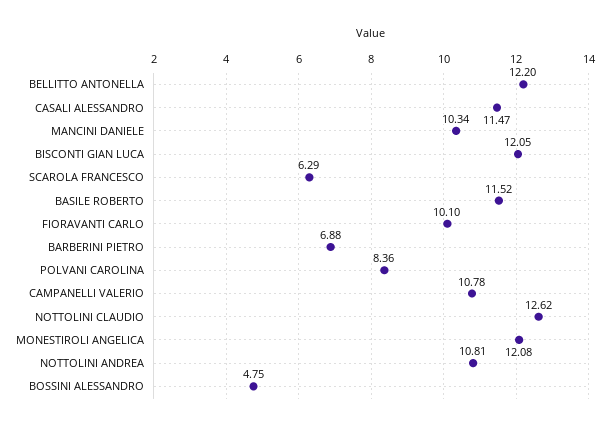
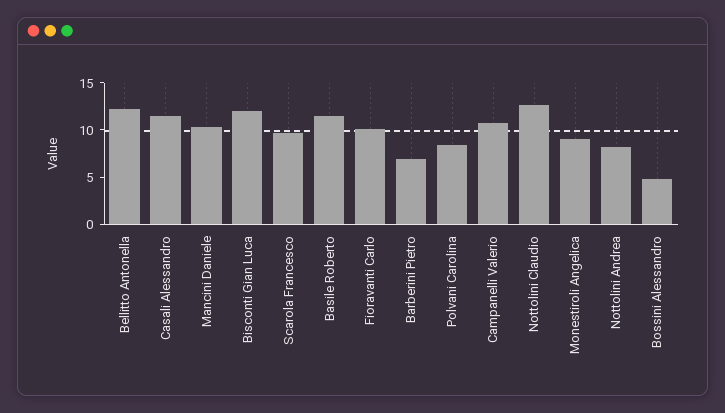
  {
    "BELLITTO ANTONELLA": 12.2,
    "CASALI ALESSANDRO": 11.47,
    "MANCINI DANIELE": 10.34,
    "BISCONTI GIAN LUCA": 12.05,
-   "SCAROLA FRANCESCO": 6.29,
+   "SCAROLA FRANCESCO": 10,
    "BASILE ROBERTO": 11.52,
    "FIORAVANTI CARLO": 10.1,
    "BARBERINI PIETRO": 6.88,
    "POLVANI CAROLINA": 8.36,
    "CAMPANELLI VALERIO": 10.78,
    "NOTTOLINI CLAUDIO": 12.62,
-   "MONESTIROLI ANGELICA": 12.08,
+   "MONESTIROLI ANGELICA": 9,
-   "NOTTOLINI ANDREA": 10.81,
+   "NOTTOLINI ANDREA": 8,
    "BOSSINI ALESSANDRO": 4.75
  }

